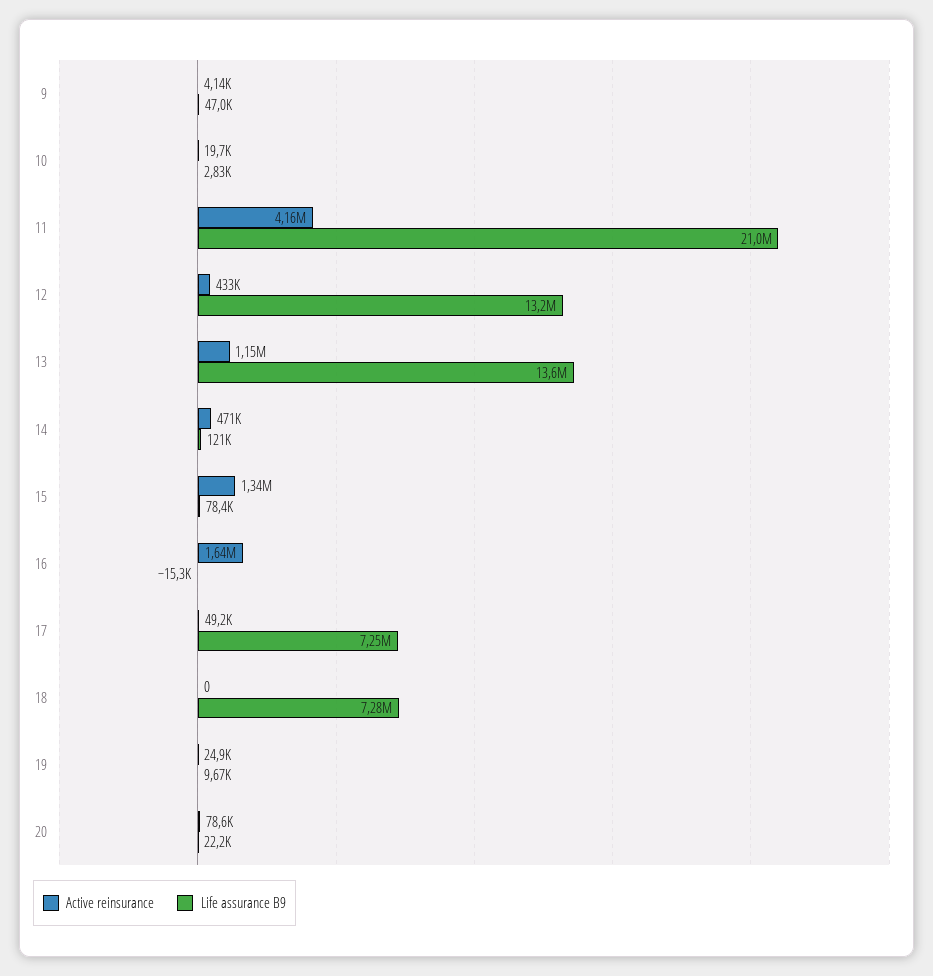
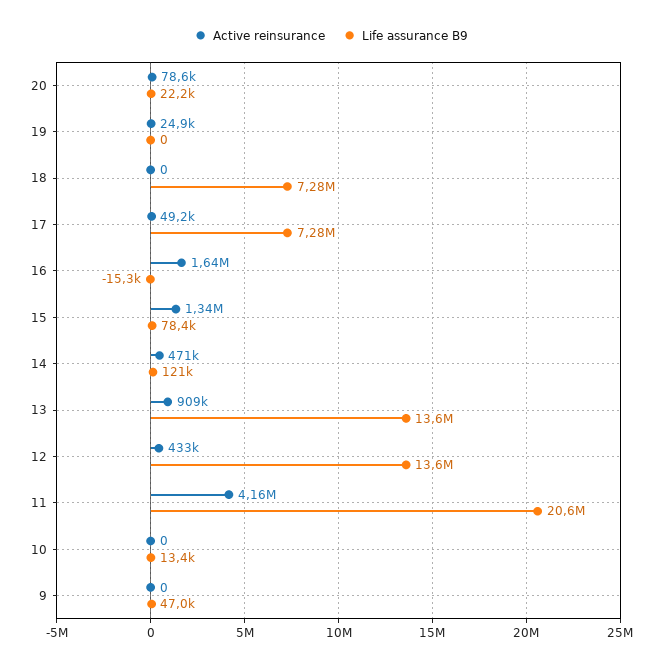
  {
    "Active reinsurance": {
-     "9": 4140,
+     "9": 0,
-     "10": 19700,
+     "10": 0,
      "11": 4160000,
      "12": 433000,
-     "13": 1150000,
+     "13": 909000,
      "14": 471000,
      "15": 1340000,
      "16": 1640000,
      "17": 49200,
      "18": 0,
      "19": 24900,
      "20": 78600
    },
    "Life assurance B9": {
      "9": 47000,
-     "10": 2830,
+     "10": 13400,
-     "11": 21000000,
+     "11": 20600000,
-     "12": 13200000,
+     "12": 13600000,
      "13": 13600000,
      "14": 121000,
      "15": 78400,
      "16": -15300,
-     "17": 7250000,
+     "17": 7280000,
      "18": 7280000,
-     "19": 9670,
+     "19": 0,
      "20": 22200
    }
  }

